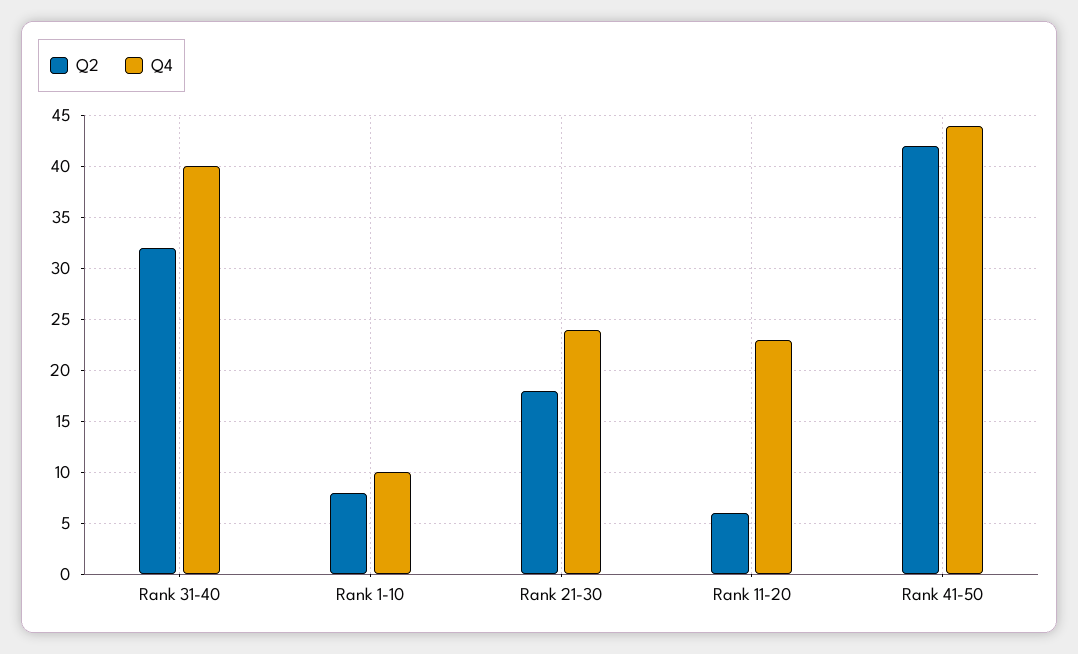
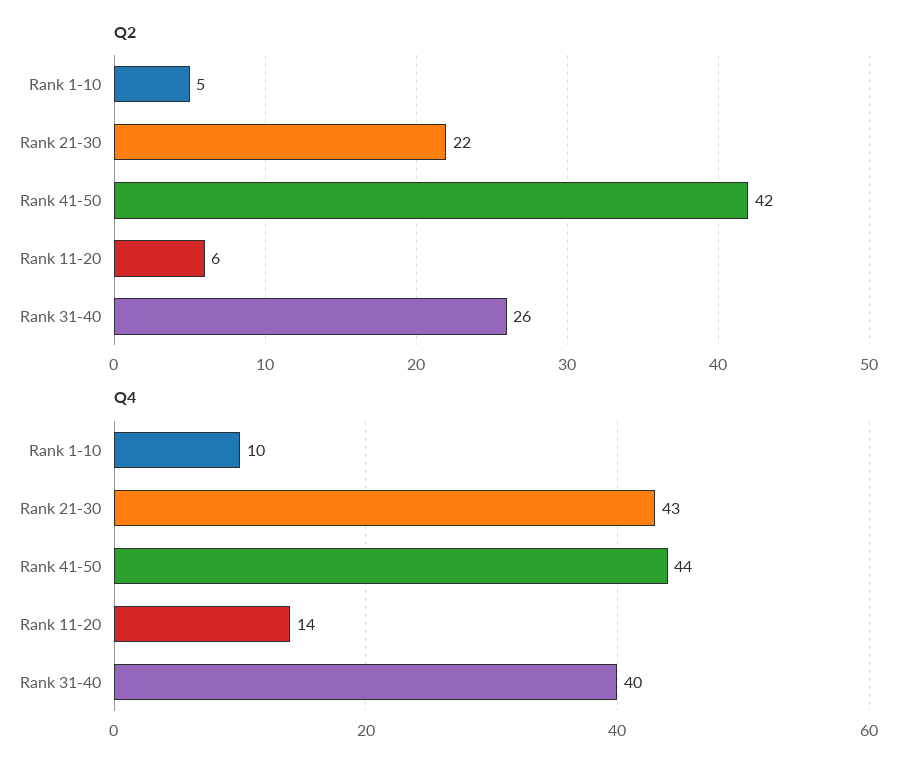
  {
    "Q2": {
-     "Rank 31-40": 32,
+     "Rank 31-40": 26,
-     "Rank 1-10": 8,
+     "Rank 1-10": 5,
-     "Rank 21-30": 18,
+     "Rank 21-30": 22,
      "Rank 11-20": 6,
      "Rank 41-50": 42
    },
    "Q4": {
      "Rank 31-40": 40,
      "Rank 1-10": 10,
-     "Rank 21-30": 24,
+     "Rank 21-30": 43,
-     "Rank 11-20": 23,
+     "Rank 11-20": 14,
      "Rank 41-50": 44
    }
  }

